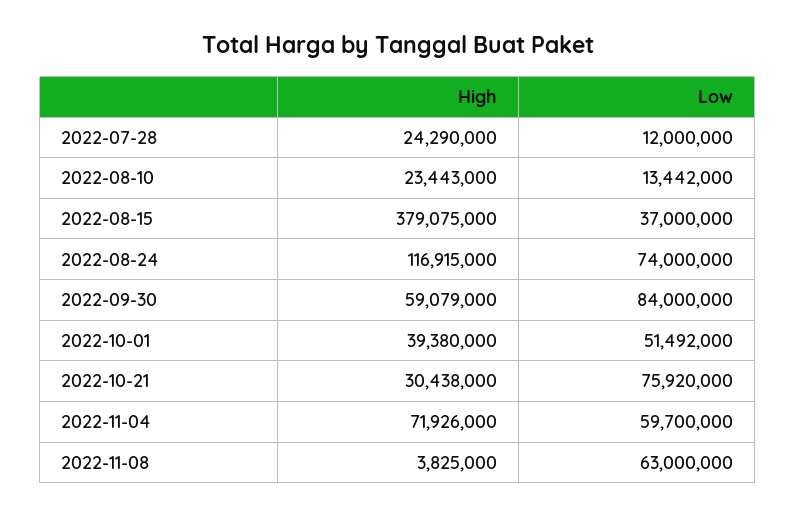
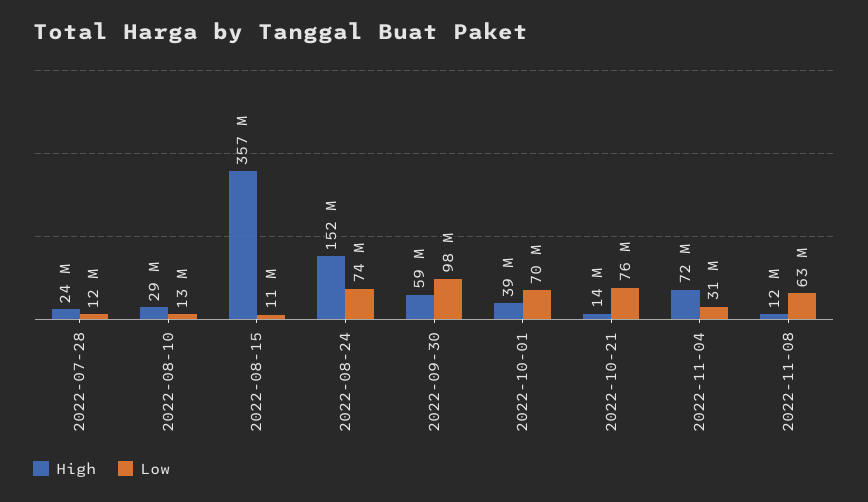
  {
    "High": {
      "2022-07-28": 24290000,
-     "2022-08-10": 23443000,
+     "2022-08-10": 29000000,
-     "2022-08-15": 379075000,
+     "2022-08-15": 357000000,
-     "2022-08-24": 116915000,
+     "2022-08-24": 152000000,
      "2022-09-30": 59079000,
      "2022-10-01": 39380000,
-     "2022-10-21": 30438000,
+     "2022-10-21": 14000000,
      "2022-11-04": 71926000,
-     "2022-11-08": 3825000
+     "2022-11-08": 12000000
    },
    "Low": {
      "2022-07-28": 12000000,
      "2022-08-10": 13442000,
-     "2022-08-15": 37000000,
+     "2022-08-15": 11000000,
      "2022-08-24": 74000000,
-     "2022-09-30": 84000000,
+     "2022-09-30": 98000000,
-     "2022-10-01": 51492000,
+     "2022-10-01": 70000000,
      "2022-10-21": 75920000,
-     "2022-11-04": 59700000,
+     "2022-11-04": 31000000,
      "2022-11-08": 63000000
    }
  }

